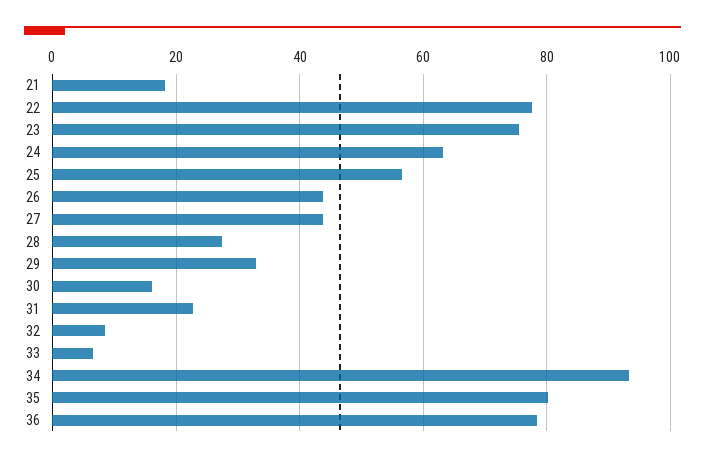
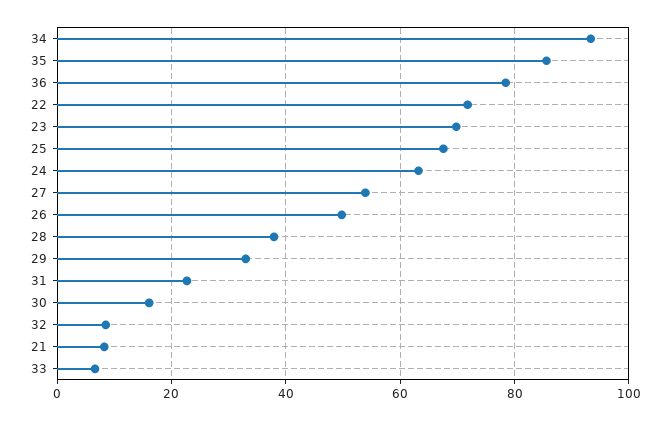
  {
-   "21": 18,
+   "21": 8,
-   "22": 78,
+   "22": 72,
-   "23": 76,
+   "23": 70,
    "24": 64,
-   "25": 56,
+   "25": 68,
-   "26": 44,
+   "26": 50,
-   "27": 44,
+   "27": 54,
-   "28": 28,
+   "28": 38,
    "29": 32,
    "30": 16,
    "31": 22,
    "32": 8,
    "33": 6,
    "34": 94,
-   "35": 80,
+   "35": 86,
    "36": 78
  }

